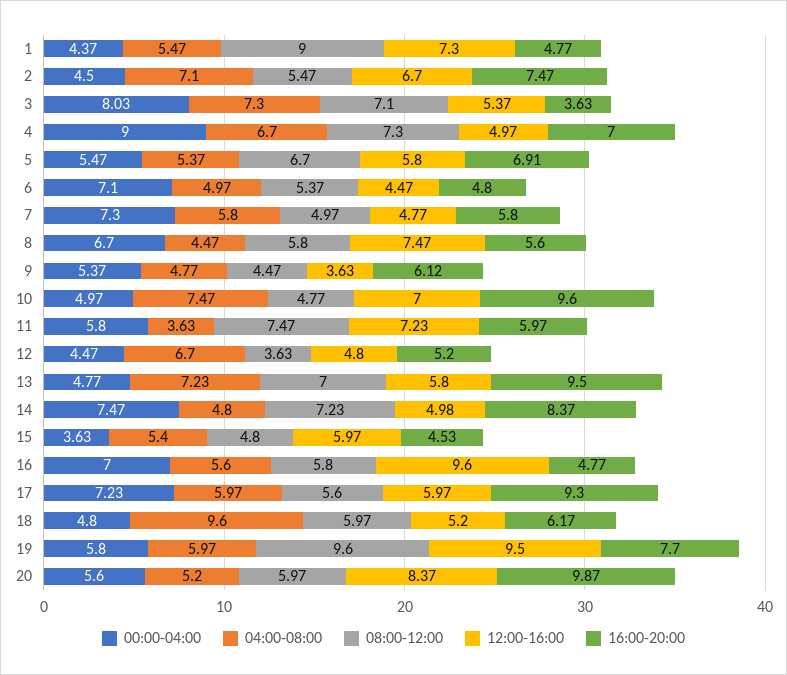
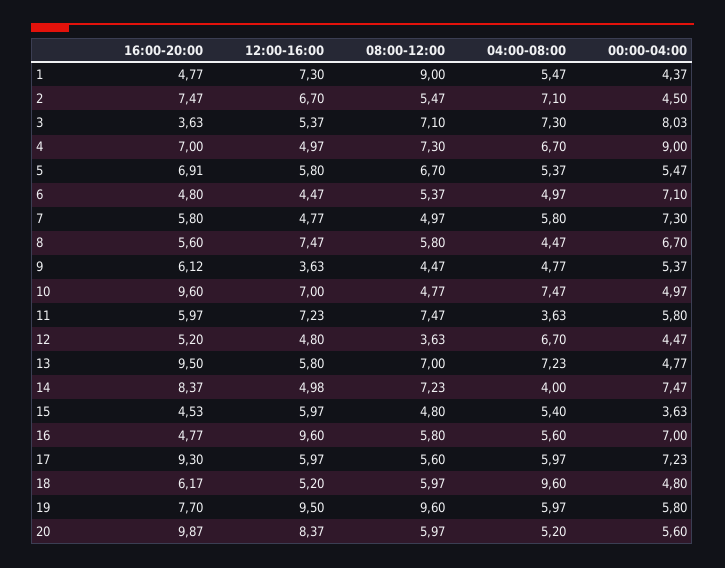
  {
    "00:00-04:00": {
      "1": 4.37,
      "2": 4.5,
      "3": 8.03,
      "4": 9,
      "5": 5.47,
      "6": 7.1,
      "7": 7.3,
      "8": 6.7,
      "9": 5.37,
      "10": 4.97,
      "11": 5.8,
      "12": 4.47,
      "13": 4.77,
      "14": 7.47,
      "15": 3.63,
      "16": 7,
      "17": 7.23,
      "18": 4.8,
      "19": 5.8,
      "20": 5.6
    },
    "04:00-08:00": {
      "1": 5.47,
      "2": 7.1,
      "3": 7.3,
      "4": 6.7,
      "5": 5.37,
      "6": 4.97,
      "7": 5.8,
      "8": 4.47,
      "9": 4.77,
      "10": 7.47,
      "11": 3.63,
      "12": 6.7,
      "13": 7.23,
-     "14": 4.8,
+     "14": 4,
      "15": 5.4,
      "16": 5.6,
      "17": 5.97,
      "18": 9.6,
      "19": 5.97,
      "20": 5.2
    },
    "08:00-12:00": {
      "1": 9,
      "2": 5.47,
      "3": 7.1,
      "4": 7.3,
      "5": 6.7,
      "6": 5.37,
      "7": 4.97,
      "8": 5.8,
      "9": 4.47,
      "10": 4.77,
      "11": 7.47,
      "12": 3.63,
      "13": 7,
      "14": 7.23,
      "15": 4.8,
      "16": 5.8,
      "17": 5.6,
      "18": 5.97,
      "19": 9.6,
      "20": 5.97
    },
    "12:00-16:00": {
      "1": 7.3,
      "2": 6.7,
      "3": 5.37,
      "4": 4.97,
      "5": 5.8,
      "6": 4.47,
      "7": 4.77,
      "8": 7.47,
      "9": 3.63,
      "10": 7,
      "11": 7.23,
      "12": 4.8,
      "13": 5.8,
      "14": 4.98,
      "15": 5.97,
      "16": 9.6,
      "17": 5.97,
      "18": 5.2,
      "19": 9.5,
      "20": 8.37
    },
    "16:00-20:00": {
      "1": 4.77,
      "2": 7.47,
      "3": 3.63,
      "4": 7,
      "5": 6.91,
      "6": 4.8,
      "7": 5.8,
      "8": 5.6,
      "9": 6.12,
      "10": 9.6,
      "11": 5.97,
      "12": 5.2,
      "13": 9.5,
      "14": 8.37,
      "15": 4.53,
      "16": 4.77,
      "17": 9.3,
      "18": 6.17,
      "19": 7.7,
      "20": 9.87
    }
  }

